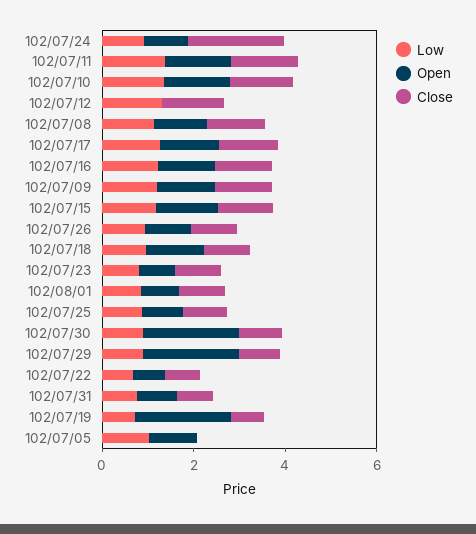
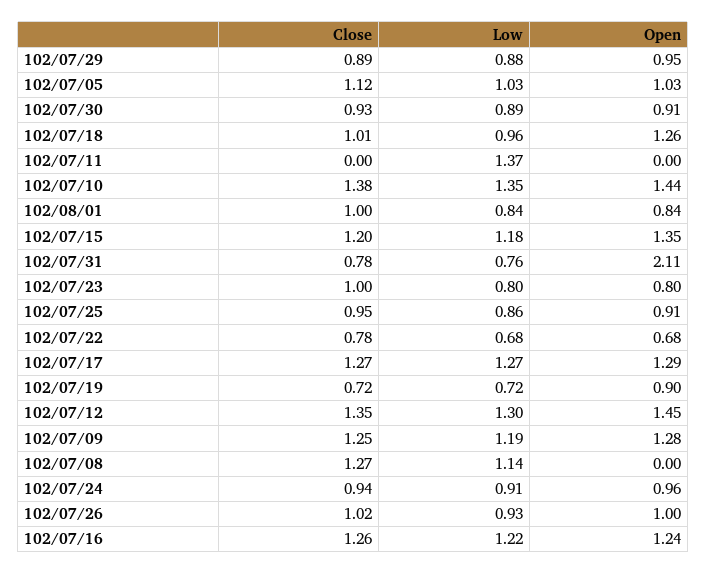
  {
    "Low": {
      "102/07/24": 0.91,
      "102/07/11": 1.37,
      "102/07/10": 1.35,
      "102/07/12": 1.3,
      "102/07/08": 1.14,
      "102/07/17": 1.27,
      "102/07/16": 1.22,
      "102/07/09": 1.19,
      "102/07/15": 1.18,
      "102/07/26": 0.93,
      "102/07/18": 0.96,
      "102/07/23": 0.8,
      "102/08/01": 0.84,
      "102/07/25": 0.86,
      "102/07/30": 0.89,
      "102/07/29": 0.88,
      "102/07/22": 0.68,
      "102/07/31": 0.76,
      "102/07/19": 0.72,
      "102/07/05": 1.03
    },
    "Open": {
      "102/07/24": 0.96,
-     "102/07/11": 1.5,
+     "102/07/11": 0,
      "102/07/10": 1.44,
-     "102/07/12": 0,
+     "102/07/12": 1.45,
-     "102/07/08": 1,
+     "102/07/08": 0,
      "102/07/17": 1.29,
      "102/07/16": 1.24,
      "102/07/09": 1.28,
      "102/07/15": 1.35,
      "102/07/26": 1,
      "102/07/18": 1.26,
      "102/07/23": 0.8,
      "102/08/01": 0.84,
      "102/07/25": 0.91,
-     "102/07/30": 2,
+     "102/07/30": 0.91,
-     "102/07/29": 2,
+     "102/07/29": 0.95,
      "102/07/22": 0.68,
-     "102/07/31": 1,
+     "102/07/31": 2.11,
-     "102/07/19": 2,
+     "102/07/19": 0.9,
      "102/07/05": 1.03
    },
    "Close": {
-     "102/07/24": 2,
+     "102/07/24": 0.94,
-     "102/07/11": 1.5,
+     "102/07/11": 0,
      "102/07/10": 1.38,
      "102/07/12": 1.35,
      "102/07/08": 1.27,
      "102/07/17": 1.27,
      "102/07/16": 1.26,
      "102/07/09": 1.25,
      "102/07/15": 1.2,
      "102/07/26": 1.02,
      "102/07/18": 1.01,
      "102/07/23": 1,
      "102/08/01": 1,
      "102/07/25": 0.95,
      "102/07/30": 0.93,
      "102/07/29": 0.89,
      "102/07/22": 0.78,
      "102/07/31": 0.78,
      "102/07/19": 0.72,
-     "102/07/05": 0
+     "102/07/05": 1.12
    }
  }

